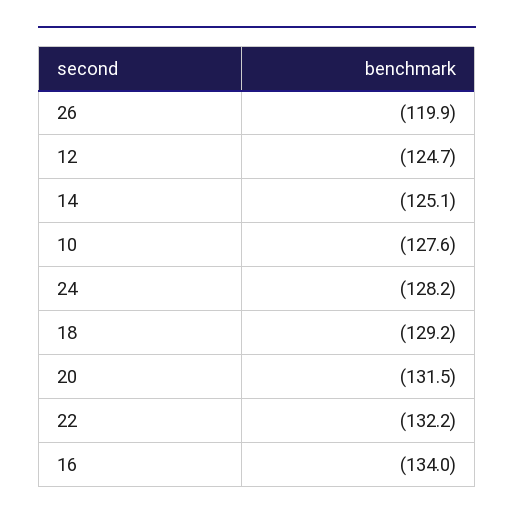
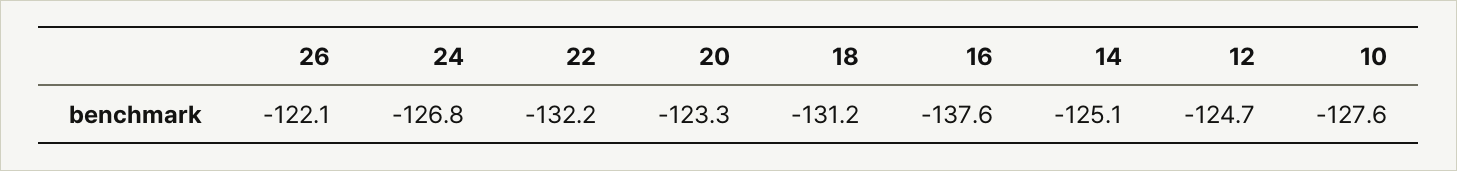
  {
-   "26": -119.9,
+   "26": -122.1,
    "12": -124.7,
    "14": -125.1,
    "10": -127.6,
-   "24": -128.2,
+   "24": -126.8,
-   "18": -129.2,
+   "18": -131.2,
-   "20": -131.5,
+   "20": -123.3,
    "22": -132.2,
-   "16": -134
+   "16": -137.6
  }

